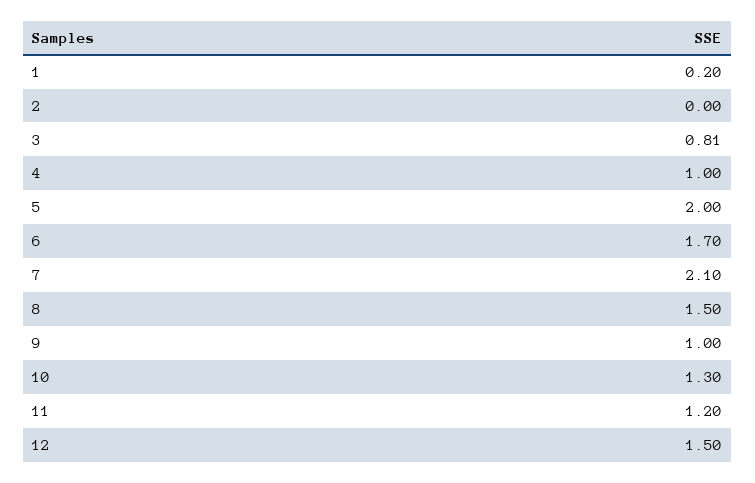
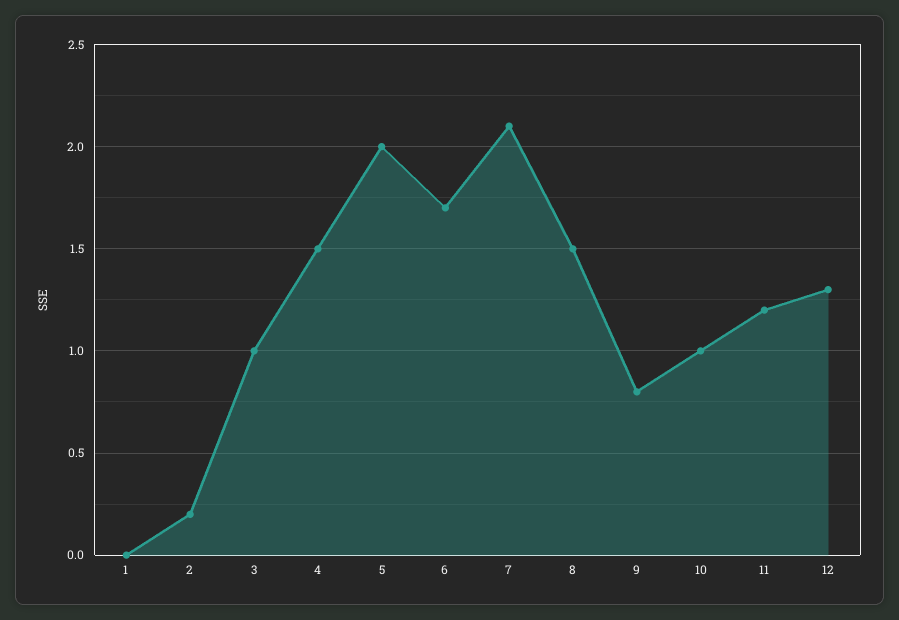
  {
-   "1": 0.2,
+   "1": 0,
-   "2": 0,
+   "2": 0.2,
-   "3": 0.81,
+   "3": 1,
-   "4": 1,
+   "4": 1.5,
    "5": 2,
    "6": 1.7,
    "7": 2.1,
    "8": 1.5,
-   "9": 1,
+   "9": 0.8,
-   "10": 1.3,
+   "10": 1,
    "11": 1.2,
-   "12": 1.5
+   "12": 1.3
  }

